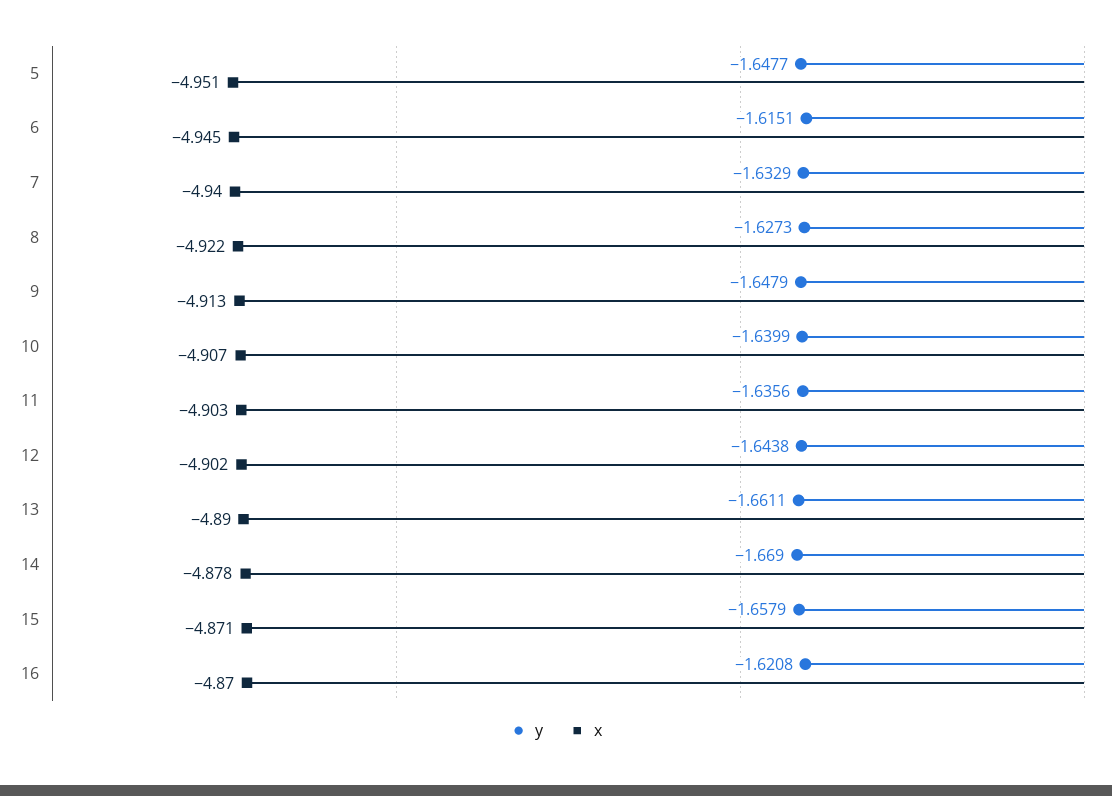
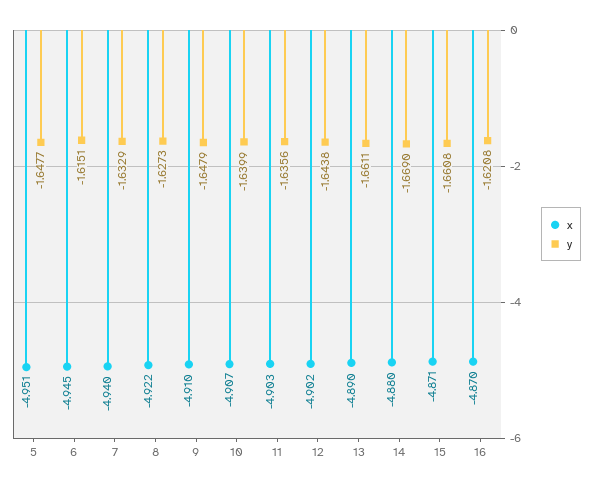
  {
    "y": {
      "5": -1.6477,
      "6": -1.6151,
      "7": -1.6329,
      "8": -1.6273,
      "9": -1.6479,
      "10": -1.6399,
      "11": -1.6356,
      "12": -1.6438,
      "13": -1.6611,
      "14": -1.669,
-     "15": -1.6579,
+     "15": -1.6608,
      "16": -1.6208
    },
    "x": {
      "5": -4.951,
      "6": -4.945,
      "7": -4.94,
      "8": -4.922,
-     "9": -4.913,
+     "9": -4.91,
      "10": -4.907,
      "11": -4.903,
      "12": -4.902,
      "13": -4.89,
-     "14": -4.878,
+     "14": -4.88,
      "15": -4.871,
      "16": -4.87
    }
  }

